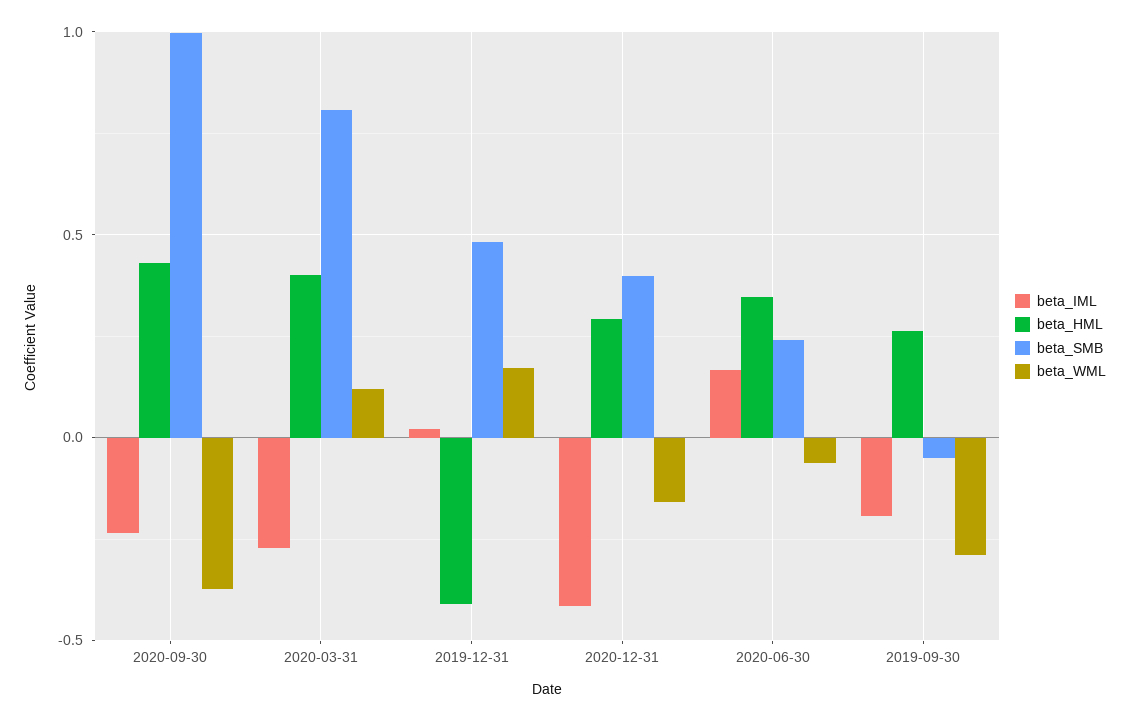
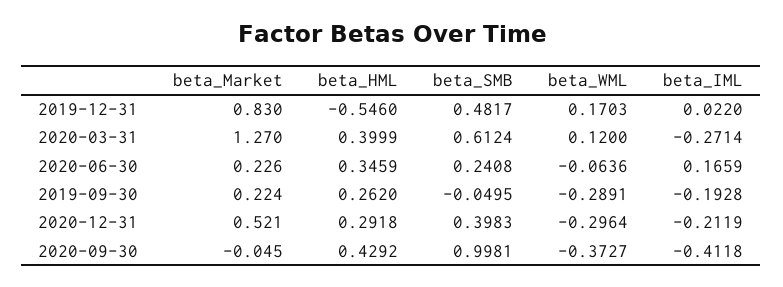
  {
    "beta_IML": {
-     "2020-09-30": -0.25,
+     "2020-09-30": -0.4118,
      "2020-03-31": -0.2714,
      "2019-12-31": 0.022,
-     "2020-12-31": -0.4,
+     "2020-12-31": -0.2119,
      "2020-06-30": 0.1659,
      "2019-09-30": -0.1928
    },
    "beta_HML": {
      "2020-09-30": 0.4292,
      "2020-03-31": 0.3999,
-     "2019-12-31": -0.4,
+     "2019-12-31": -0.546,
      "2020-12-31": 0.2918,
      "2020-06-30": 0.3459,
      "2019-09-30": 0.262
    },
    "beta_SMB": {
      "2020-09-30": 0.9981,
-     "2020-03-31": 0.8,
+     "2020-03-31": 0.6124,
      "2019-12-31": 0.4817,
      "2020-12-31": 0.3983,
      "2020-06-30": 0.2408,
      "2019-09-30": -0.0495
    },
    "beta_WML": {
      "2020-09-30": -0.3727,
      "2020-03-31": 0.12,
      "2019-12-31": 0.1703,
-     "2020-12-31": -0.15,
+     "2020-12-31": -0.2964,
      "2020-06-30": -0.0636,
      "2019-09-30": -0.2891
-   }
+   },
+   "beta_Market": {
+     "2019-12-31": 0.83,
+     "2020-03-31": 1.27,
+     "2020-06-30": 0.226,
+     "2019-09-30": 0.224,
+     "2020-12-31": 0.521,
+     "2020-09-30": -0.045
+   }
  }

